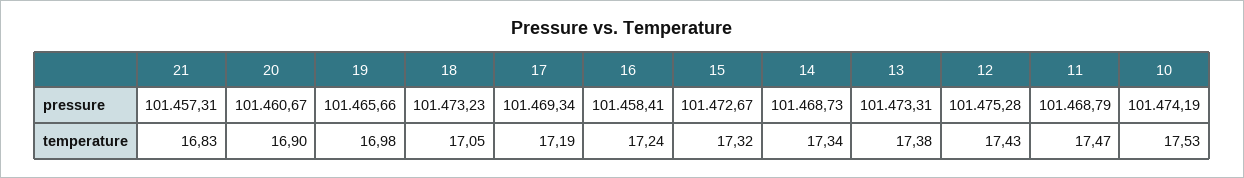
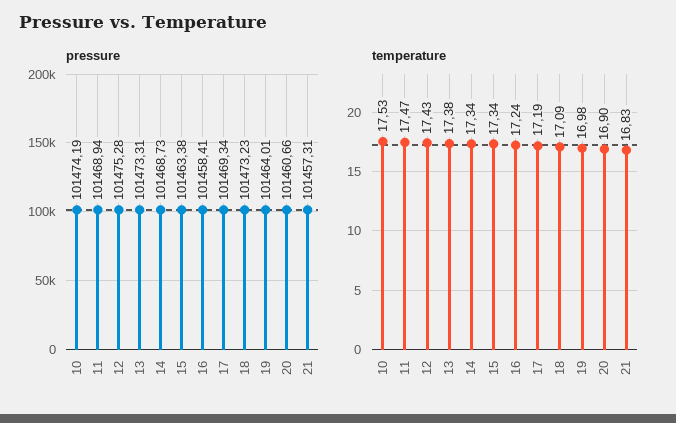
  {
    "pressure": {
      "21": 101457.31,
-     "20": 101460.67,
+     "20": 101460.66,
-     "19": 101465.66,
+     "19": 101464.01,
      "18": 101473.23,
      "17": 101469.34,
      "16": 101458.41,
-     "15": 101472.67,
+     "15": 101463.38,
      "14": 101468.73,
      "13": 101473.31,
      "12": 101475.28,
-     "11": 101468.79,
+     "11": 101468.94,
      "10": 101474.19
    },
    "temperature": {
      "21": 16.83,
      "20": 16.9,
      "19": 16.98,
-     "18": 17.05,
+     "18": 17.09,
      "17": 17.19,
      "16": 17.24,
-     "15": 17.32,
+     "15": 17.34,
      "14": 17.34,
      "13": 17.38,
      "12": 17.43,
      "11": 17.47,
      "10": 17.53
    }
  }

